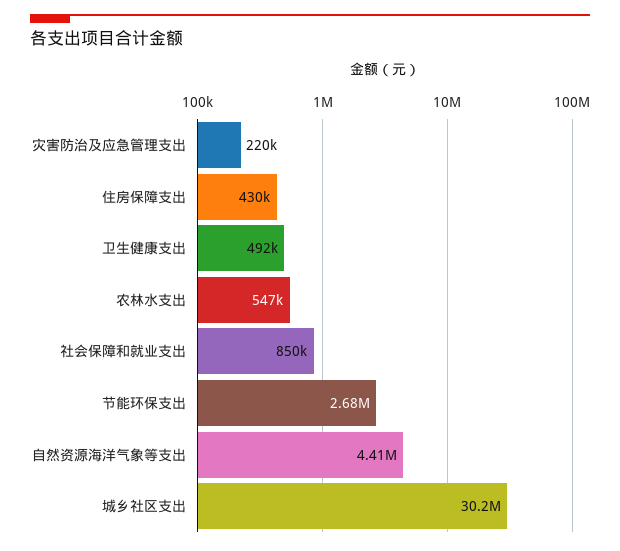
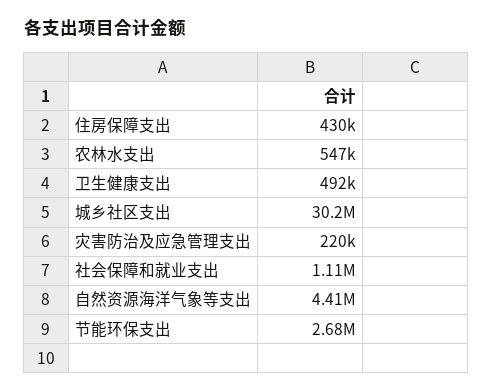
  {
    "灾害防治及应急管理支出": 220000,
    "住房保障支出": 430000,
    "卫生健康支出": 492000,
    "农林水支出": 547000,
-   "社会保障和就业支出": 850000,
+   "社会保障和就业支出": 1110000,
    "节能环保支出": 2680000,
    "自然资源海洋气象等支出": 4410000,
    "城乡社区支出": 30200000
  }

